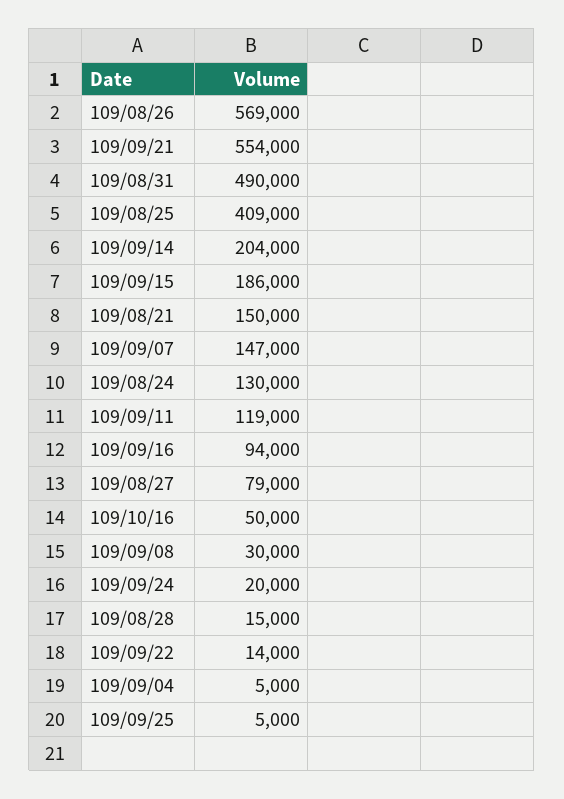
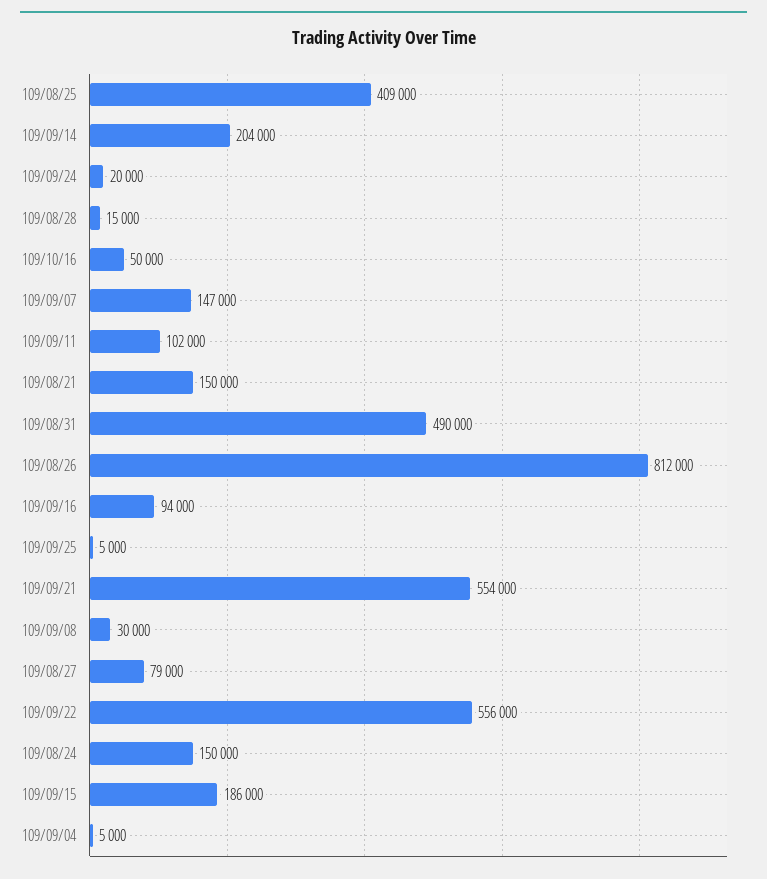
  {
-   "109/08/26": 569000,
+   "109/08/26": 812000,
    "109/09/21": 554000,
    "109/08/31": 490000,
    "109/08/25": 409000,
    "109/09/14": 204000,
    "109/09/15": 186000,
    "109/08/21": 150000,
    "109/09/07": 147000,
-   "109/08/24": 130000,
+   "109/08/24": 150000,
-   "109/09/11": 119000,
+   "109/09/11": 102000,
    "109/09/16": 94000,
    "109/08/27": 79000,
    "109/10/16": 50000,
    "109/09/08": 30000,
    "109/09/24": 20000,
    "109/08/28": 15000,
-   "109/09/22": 14000,
+   "109/09/22": 556000,
    "109/09/04": 5000,
    "109/09/25": 5000
  }

